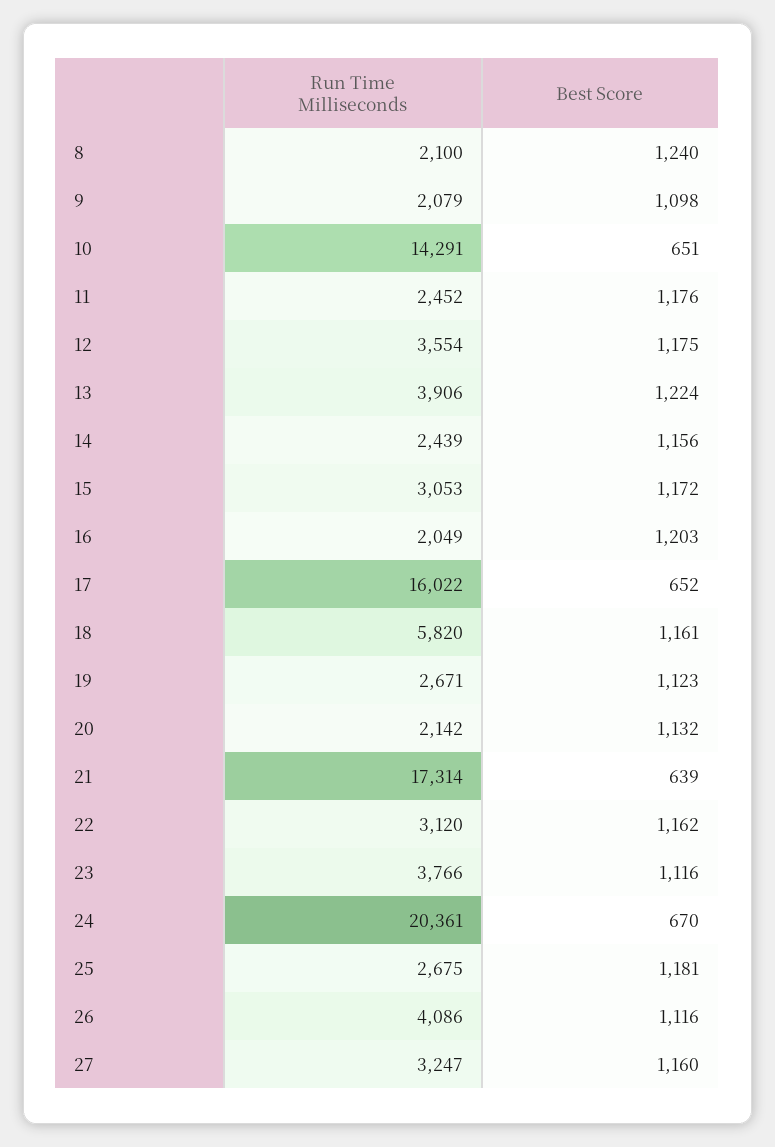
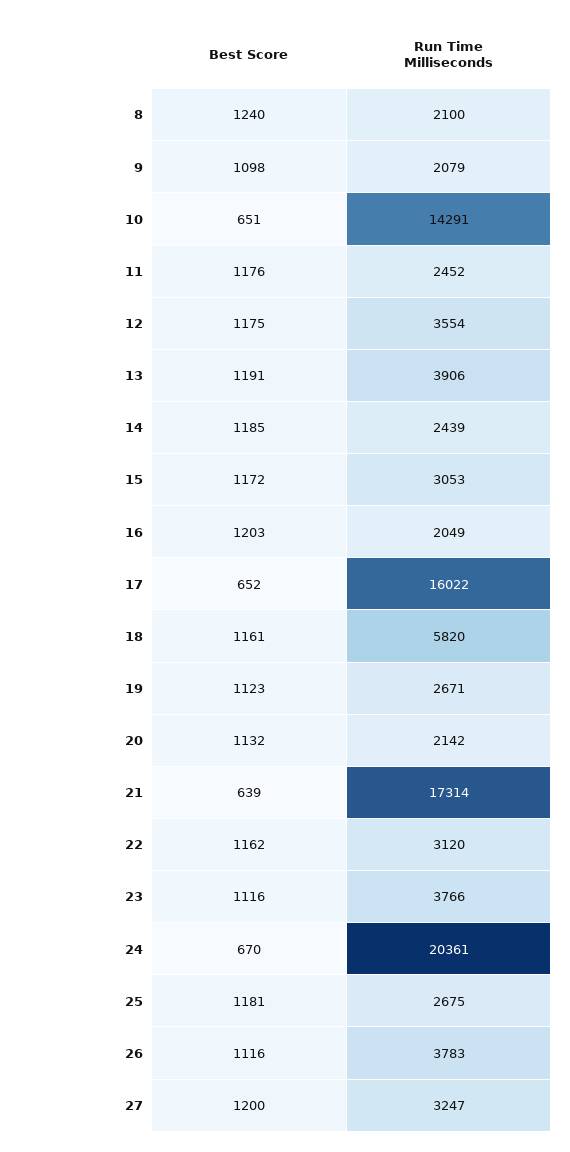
  {
    "Run Time Milliseconds": {
      "8": 2100,
      "9": 2079,
      "10": 14291,
      "11": 2452,
      "12": 3554,
      "13": 3906,
      "14": 2439,
      "15": 3053,
      "16": 2049,
      "17": 16022,
      "18": 5820,
      "19": 2671,
      "20": 2142,
      "21": 17314,
      "22": 3120,
      "23": 3766,
      "24": 20361,
      "25": 2675,
-     "26": 4086,
+     "26": 3783,
      "27": 3247
    },
    "Best Score": {
      "8": 1240,
      "9": 1098,
      "10": 651,
      "11": 1176,
      "12": 1175,
-     "13": 1224,
+     "13": 1191,
-     "14": 1156,
+     "14": 1185,
      "15": 1172,
      "16": 1203,
      "17": 652,
      "18": 1161,
      "19": 1123,
      "20": 1132,
      "21": 639,
      "22": 1162,
      "23": 1116,
      "24": 670,
      "25": 1181,
      "26": 1116,
-     "27": 1160
+     "27": 1200
    }
  }

